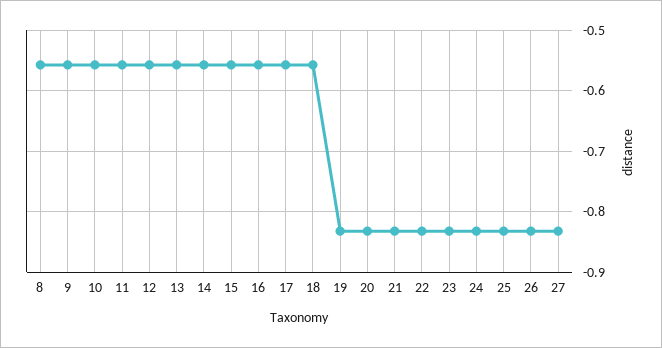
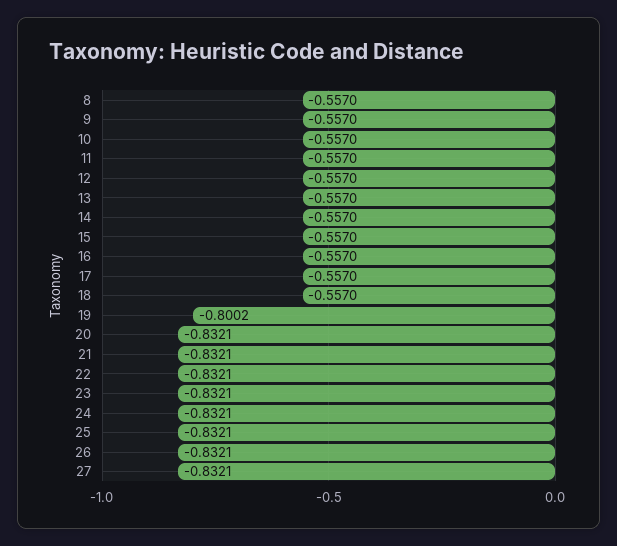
  {
    "8": -0.557,
    "9": -0.557,
    "10": -0.557,
    "11": -0.557,
    "12": -0.557,
    "13": -0.557,
    "14": -0.557,
    "15": -0.557,
    "16": -0.557,
    "17": -0.557,
    "18": -0.557,
-   "19": -0.83,
+   "19": -0.8002,
    "20": -0.8321,
    "21": -0.8321,
    "22": -0.8321,
    "23": -0.8321,
    "24": -0.8321,
    "25": -0.8321,
    "26": -0.8321,
    "27": -0.8321
  }

